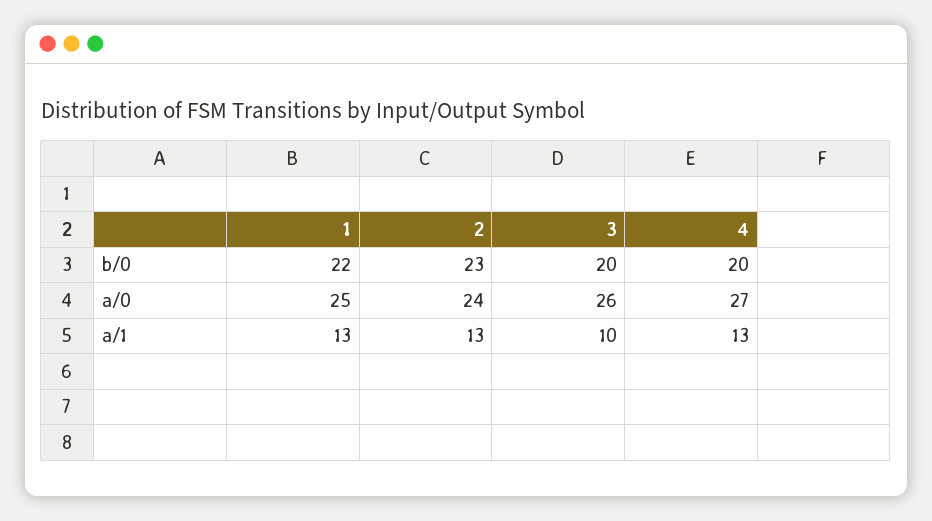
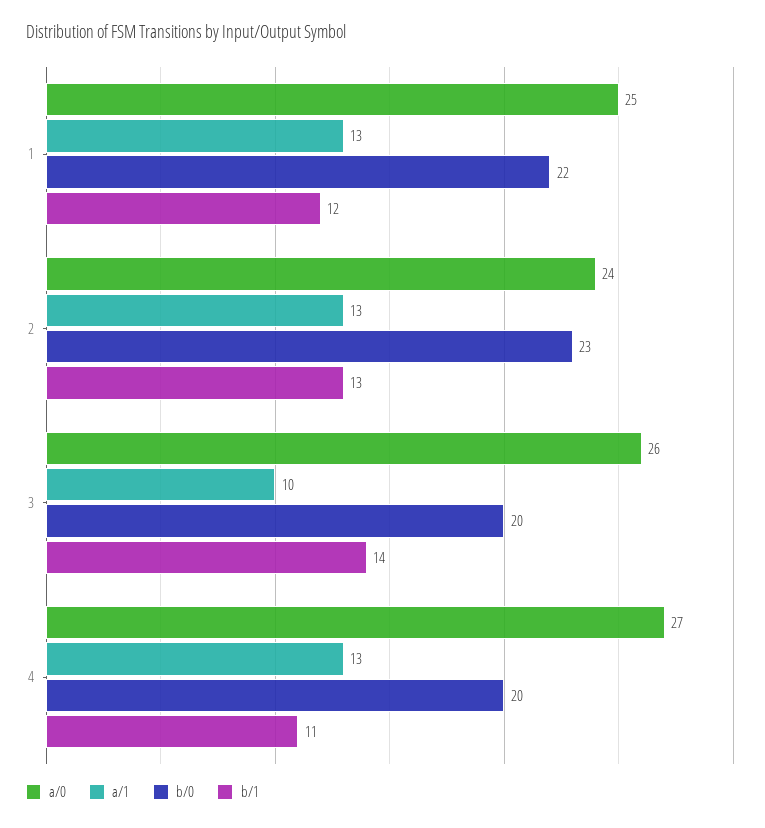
  {
    "b/0": {
      "1": 22,
      "2": 23,
      "3": 20,
      "4": 20
    },
    "a/0": {
      "1": 25,
      "2": 24,
      "3": 26,
      "4": 27
    },
    "a/1": {
      "1": 13,
      "2": 13,
      "3": 10,
      "4": 13
-   }
+   },
+   "b/1": {
+     "1": 12,
+     "2": 13,
+     "3": 14,
+     "4": 11
+   }
  }

